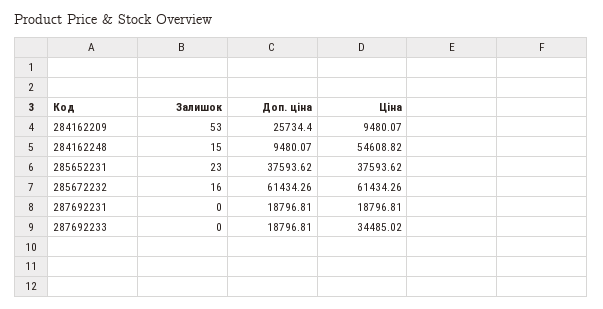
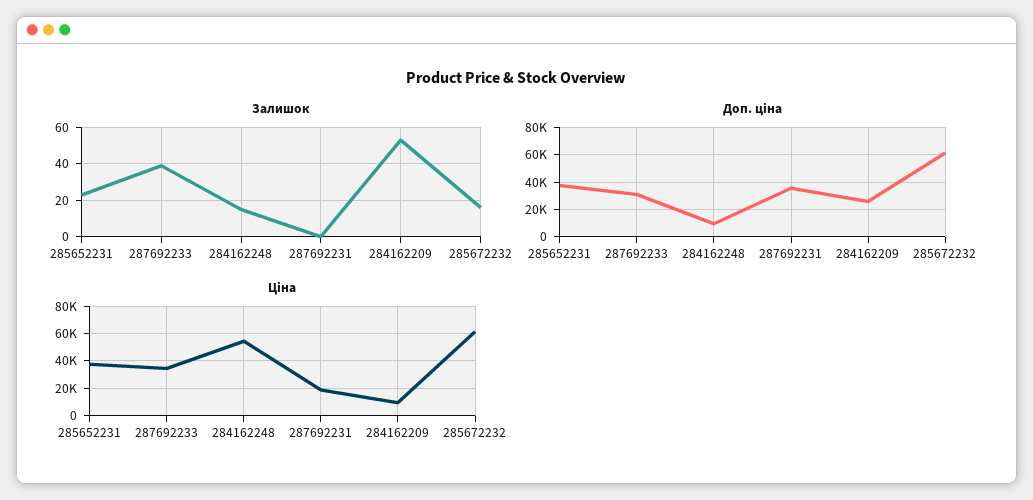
  {
    "Залишок": {
      "284162209": 53,
      "284162248": 15,
      "285652231": 23,
      "285672232": 16,
      "287692231": 0,
-     "287692233": 0
+     "287692233": 40
    },
    "Доп. ціна": {
      "284162209": 25734.4,
      "284162248": 9480.07,
      "285652231": 37593.62,
      "285672232": 61434.26,
-     "287692231": 18796.81,
+     "287692231": 35000,
-     "287692233": 18796.81
+     "287692233": 30000
    },
    "Ціна": {
      "284162209": 9480.07,
      "284162248": 54608.82,
      "285652231": 37593.62,
      "285672232": 61434.26,
      "287692231": 18796.81,
      "287692233": 34485.02
    }
  }

